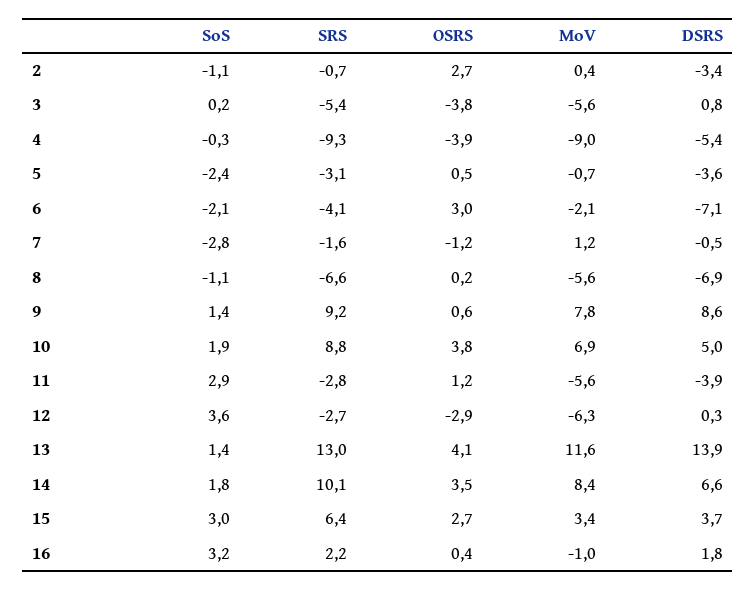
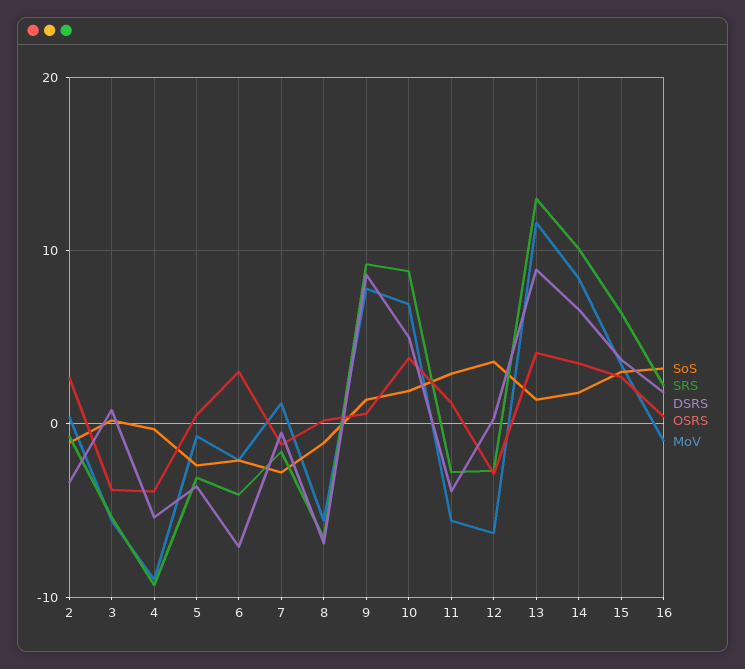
  {
    "SoS": {
      "2": -1.1,
      "3": 0.2,
      "4": -0.3,
      "5": -2.4,
      "6": -2.1,
      "7": -2.8,
      "8": -1.1,
      "9": 1.4,
      "10": 1.9,
      "11": 2.9,
      "12": 3.6,
      "13": 1.4,
      "14": 1.8,
      "15": 3,
      "16": 3.2
    },
    "SRS": {
      "2": -0.7,
      "3": -5.4,
      "4": -9.3,
      "5": -3.1,
      "6": -4.1,
      "7": -1.6,
      "8": -6.6,
      "9": 9.2,
      "10": 8.8,
      "11": -2.8,
      "12": -2.7,
      "13": 13,
      "14": 10.1,
      "15": 6.4,
      "16": 2.2
    },
    "OSRS": {
      "2": 2.7,
      "3": -3.8,
      "4": -3.9,
      "5": 0.5,
      "6": 3,
      "7": -1.2,
      "8": 0.2,
      "9": 0.6,
      "10": 3.8,
      "11": 1.2,
      "12": -2.9,
      "13": 4.1,
      "14": 3.5,
      "15": 2.7,
      "16": 0.4
    },
    "MoV": {
      "2": 0.4,
      "3": -5.6,
      "4": -9,
      "5": -0.7,
      "6": -2.1,
      "7": 1.2,
      "8": -5.6,
      "9": 7.8,
      "10": 6.9,
      "11": -5.6,
      "12": -6.3,
      "13": 11.6,
      "14": 8.4,
      "15": 3.4,
      "16": -1
    },
    "DSRS": {
      "2": -3.4,
      "3": 0.8,
      "4": -5.4,
      "5": -3.6,
      "6": -7.1,
      "7": -0.5,
      "8": -6.9,
      "9": 8.6,
      "10": 5,
      "11": -3.9,
      "12": 0.3,
-     "13": 13.9,
+     "13": 9,
      "14": 6.6,
      "15": 3.7,
      "16": 1.8
    }
  }

